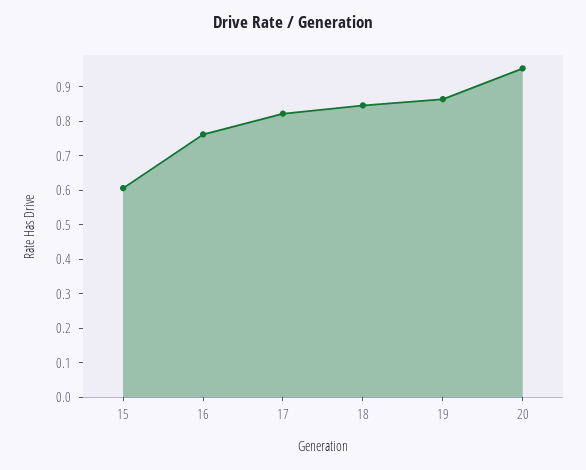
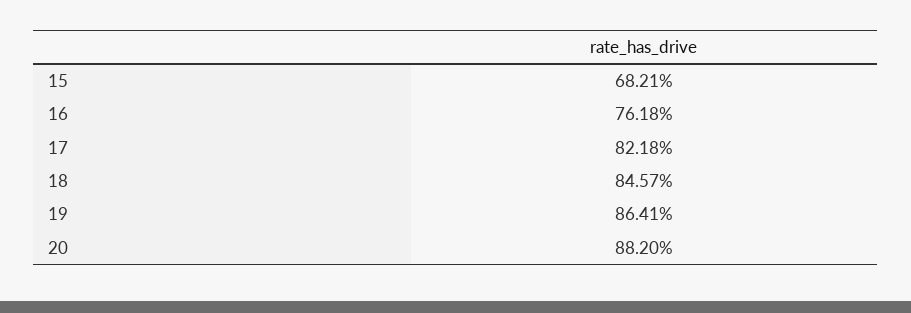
  {
-   "15": 0.6,
+   "15": 0.6821,
    "16": 0.7618,
    "17": 0.8218,
    "18": 0.8457,
    "19": 0.8641,
-   "20": 0.95
+   "20": 0.882
  }

